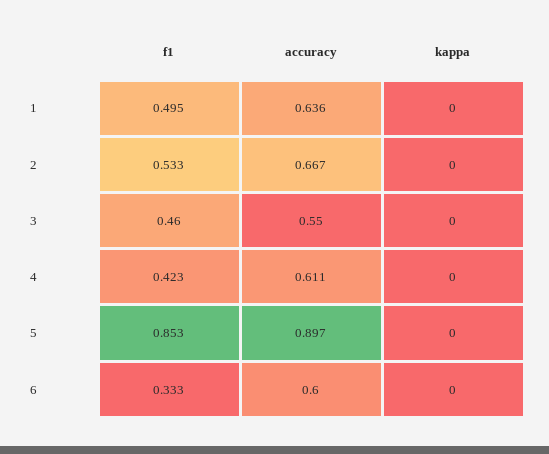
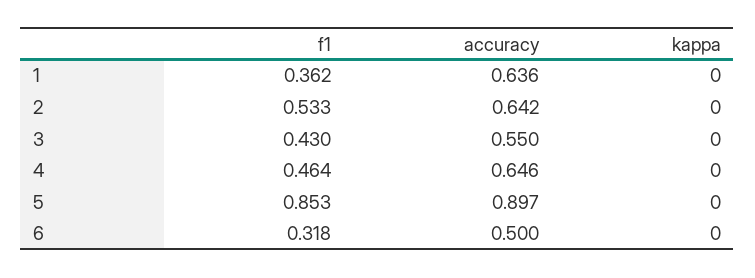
  {
    "f1": {
-     "1": 0.495,
+     "1": 0.362,
      "2": 0.533,
-     "3": 0.46,
+     "3": 0.43,
-     "4": 0.423,
+     "4": 0.464,
      "5": 0.853,
-     "6": 0.333
+     "6": 0.318
    },
    "accuracy": {
      "1": 0.636,
-     "2": 0.667,
+     "2": 0.642,
      "3": 0.55,
-     "4": 0.611,
+     "4": 0.646,
      "5": 0.897,
-     "6": 0.6
+     "6": 0.5
    },
    "kappa": {
      "1": 0,
      "2": 0,
      "3": 0,
      "4": 0,
      "5": 0,
      "6": 0
    }
  }

